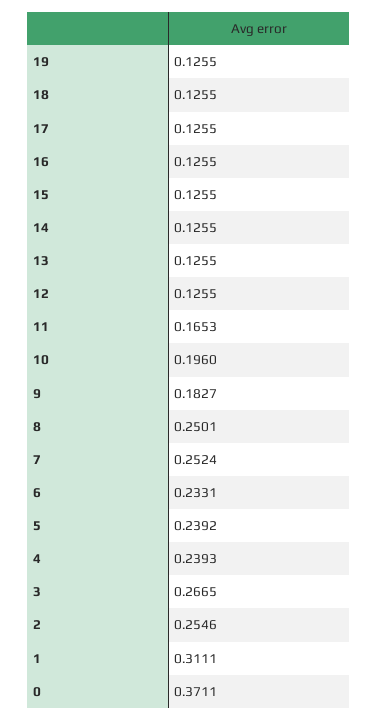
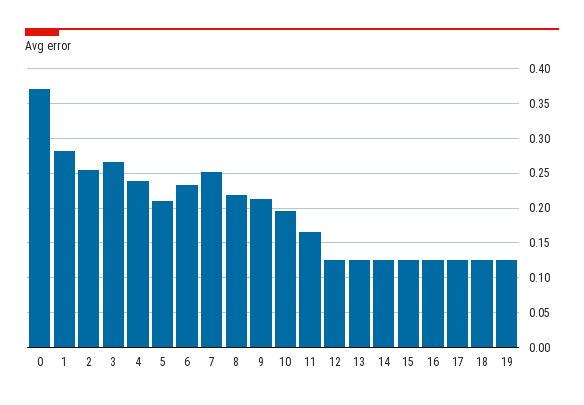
  {
    "19": 0.1255,
    "18": 0.1255,
    "17": 0.1255,
    "16": 0.1255,
    "15": 0.1255,
    "14": 0.1255,
    "13": 0.1255,
    "12": 0.1255,
    "11": 0.1653,
    "10": 0.196,
-   "9": 0.1827,
+   "9": 0.21,
-   "8": 0.2501,
+   "8": 0.22,
    "7": 0.2524,
    "6": 0.2331,
-   "5": 0.2392,
+   "5": 0.21,
    "4": 0.2393,
    "3": 0.2665,
    "2": 0.2546,
-   "1": 0.3111,
+   "1": 0.28,
    "0": 0.3711
  }

